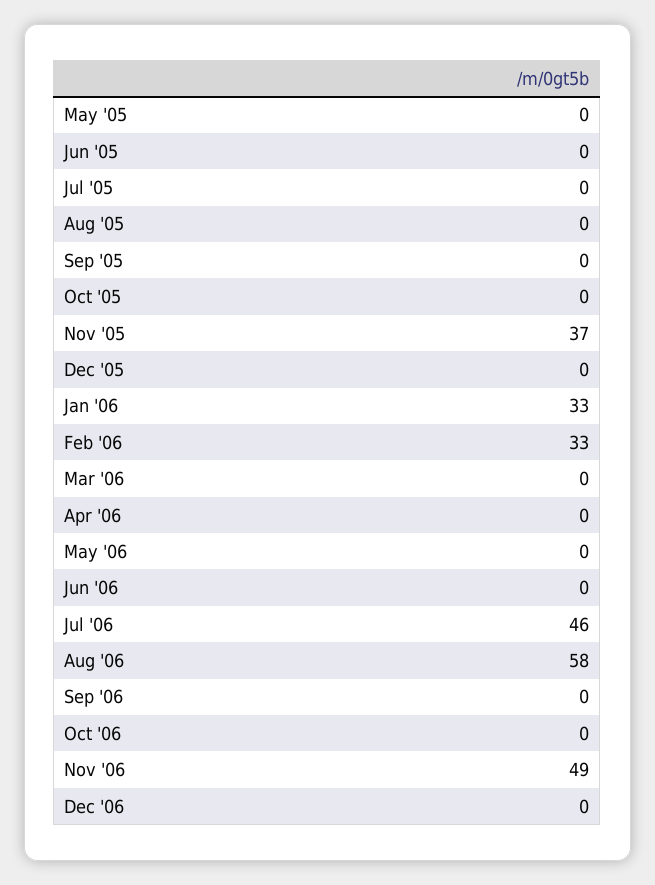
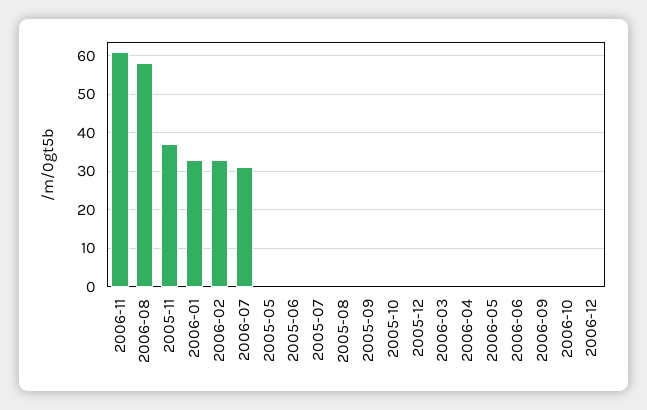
  {
    "May '05": 0,
    "Jun '05": 0,
    "Jul '05": 0,
    "Aug '05": 0,
    "Sep '05": 0,
    "Oct '05": 0,
    "Nov '05": 37,
    "Dec '05": 0,
    "Jan '06": 33,
    "Feb '06": 33,
    "Mar '06": 0,
    "Apr '06": 0,
    "May '06": 0,
    "Jun '06": 0,
-   "Jul '06": 46,
+   "Jul '06": 30,
    "Aug '06": 58,
    "Sep '06": 0,
    "Oct '06": 0,
-   "Nov '06": 49,
+   "Nov '06": 60,
    "Dec '06": 0
  }

